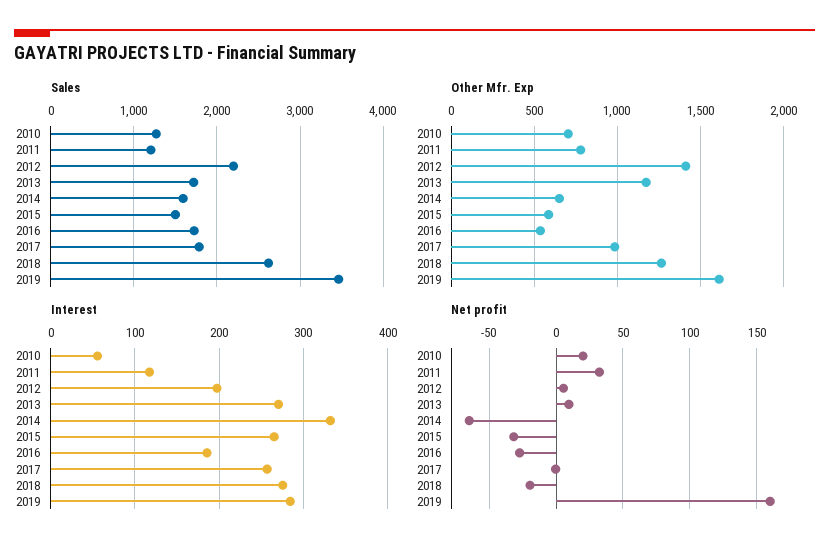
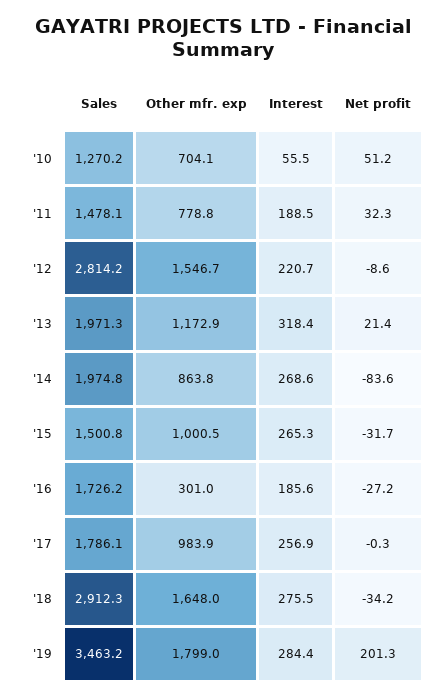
  {
    "Sales": {
      "2010": 1270.2,
-     "2011": 1200,
+     "2011": 1478.1,
-     "2012": 2200,
+     "2012": 2814.2,
-     "2013": 1700,
+     "2013": 1971.3,
-     "2014": 1600,
+     "2014": 1974.8,
      "2015": 1500.8,
      "2016": 1726.2,
      "2017": 1786.1,
-     "2018": 2600,
+     "2018": 2912.3,
      "2019": 3463.2
    },
    "Other Mfr. Exp": {
      "2010": 704.1,
      "2011": 778.8,
-     "2012": 1400,
+     "2012": 1546.7,
      "2013": 1172.9,
-     "2014": 650,
+     "2014": 863.8,
-     "2015": 600,
+     "2015": 1000.5,
-     "2016": 550,
+     "2016": 301,
      "2017": 983.9,
-     "2018": 1250,
+     "2018": 1648,
-     "2019": 1600
+     "2019": 1799
    },
    "Interest": {
      "2010": 55.5,
-     "2011": 120,
+     "2011": 188.5,
-     "2012": 200,
+     "2012": 220.7,
-     "2013": 270,
+     "2013": 318.4,
-     "2014": 330,
+     "2014": 268.6,
      "2015": 265.3,
      "2016": 185.6,
      "2017": 256.9,
      "2018": 275.5,
      "2019": 284.4
    },
    "Net profit": {
-     "2010": 20,
+     "2010": 51.2,
      "2011": 32.3,
-     "2012": 5,
+     "2012": -8.6,
-     "2013": 10,
+     "2013": 21.4,
-     "2014": -65,
+     "2014": -83.6,
      "2015": -31.7,
      "2016": -27.2,
      "2017": -0.3,
-     "2018": -20,
+     "2018": -34.2,
-     "2019": 160
+     "2019": 201.3
    }
  }

